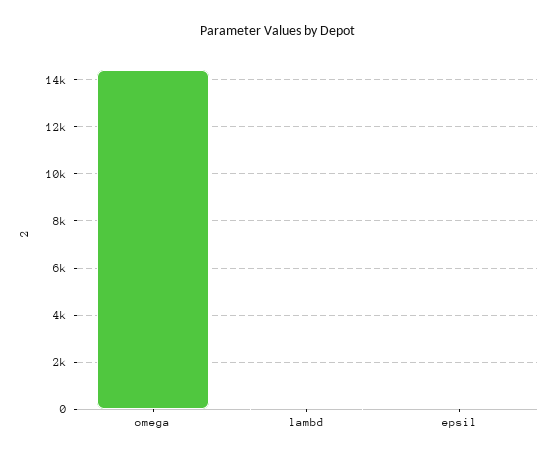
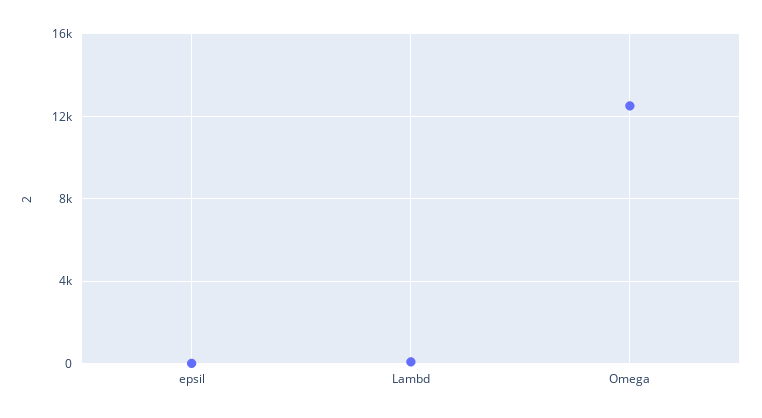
  {
-   "omega": 14500,
+   "omega": 12500,
    "lambd": 0,
    "epsil": 0
  }

